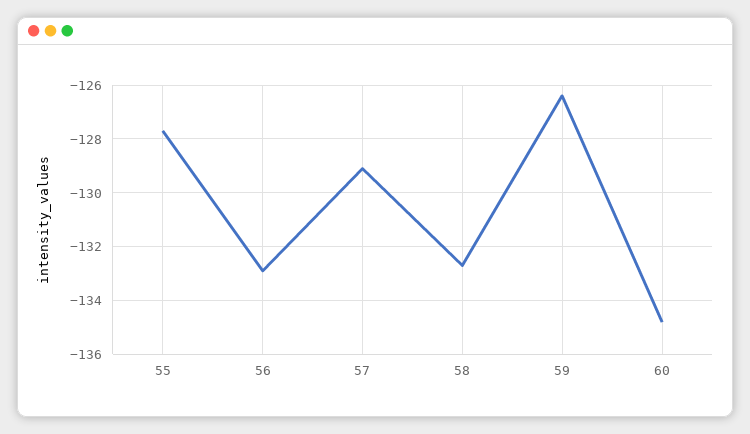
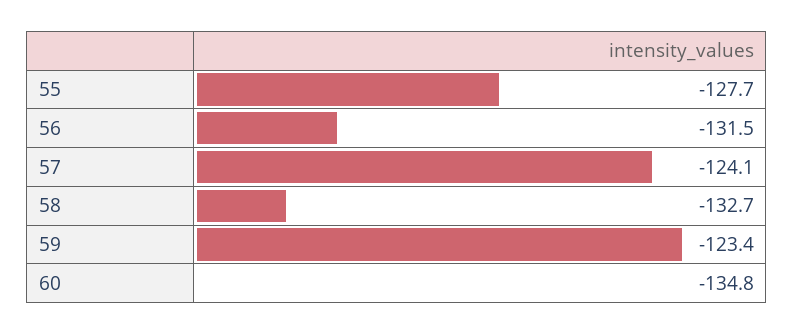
  {
    "55": -127.7,
-   "56": -133,
+   "56": -131.5,
-   "57": -129,
+   "57": -124.1,
    "58": -132.7,
-   "59": -126.5,
+   "59": -123.4,
    "60": -134.8
  }

